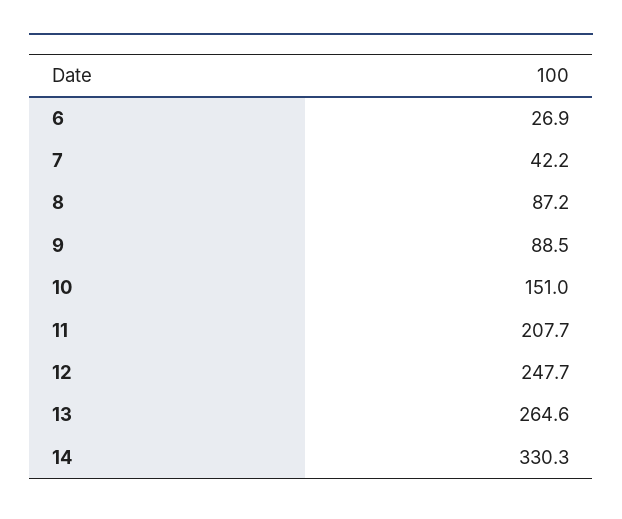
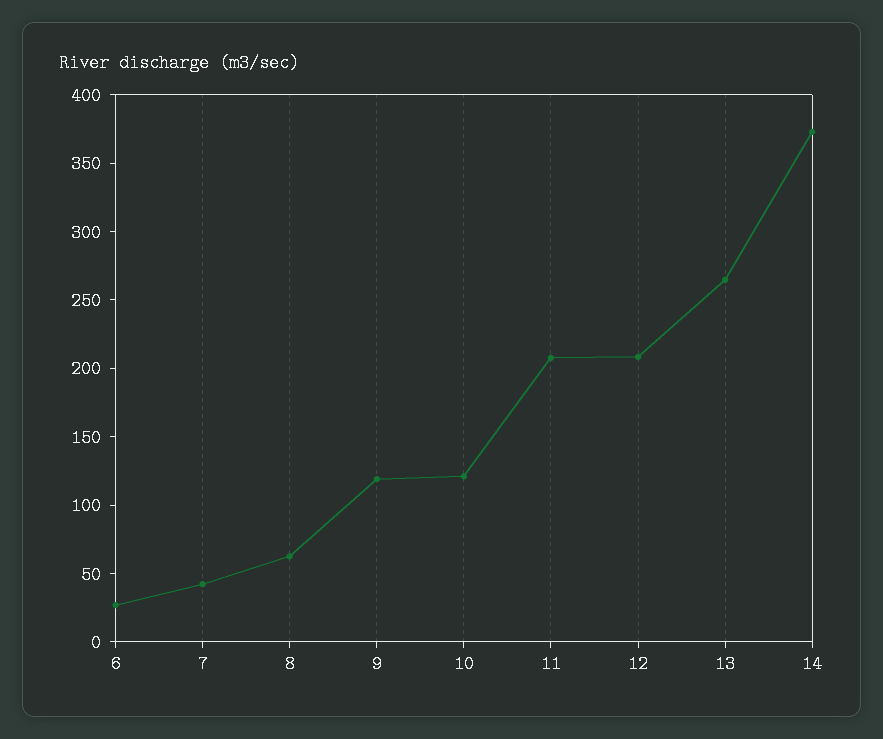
  {
    "6": 26.9,
    "7": 42.2,
-   "8": 87.2,
+   "8": 60,
-   "9": 88.5,
+   "9": 120,
-   "10": 151,
+   "10": 120,
    "11": 207.7,
-   "12": 247.7,
+   "12": 210,
    "13": 264.6,
-   "14": 330.3
+   "14": 370
  }

